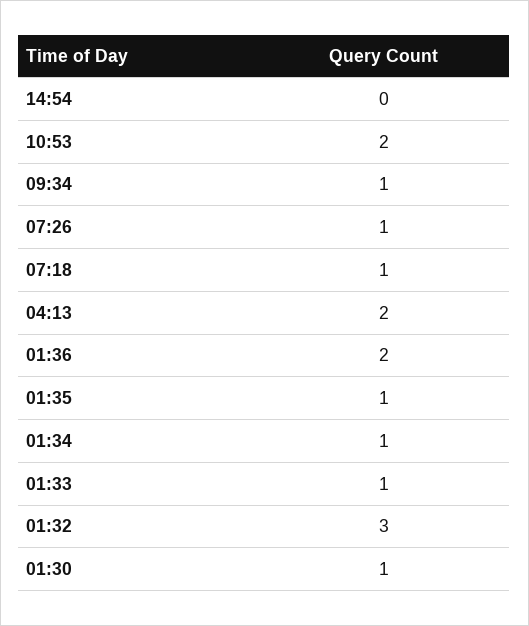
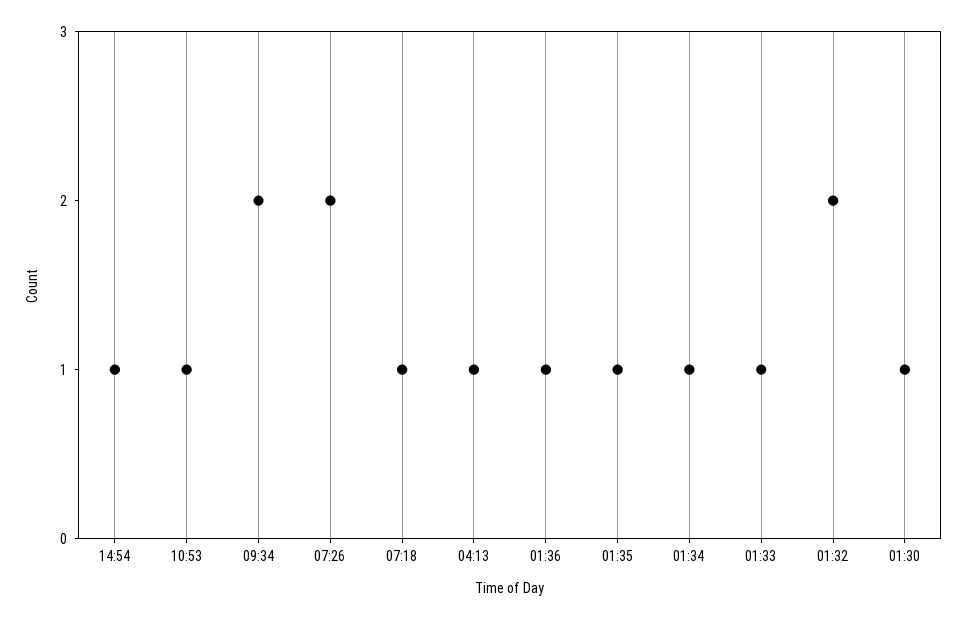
  {
-   "14:54": 0,
+   "14:54": 1,
-   "10:53": 2,
+   "10:53": 1,
-   "09:34": 1,
+   "09:34": 2,
-   "07:26": 1,
+   "07:26": 2,
    "07:18": 1,
-   "04:13": 2,
+   "04:13": 1,
-   "01:36": 2,
+   "01:36": 1,
    "01:35": 1,
    "01:34": 1,
    "01:33": 1,
-   "01:32": 3,
+   "01:32": 2,
    "01:30": 1
  }

